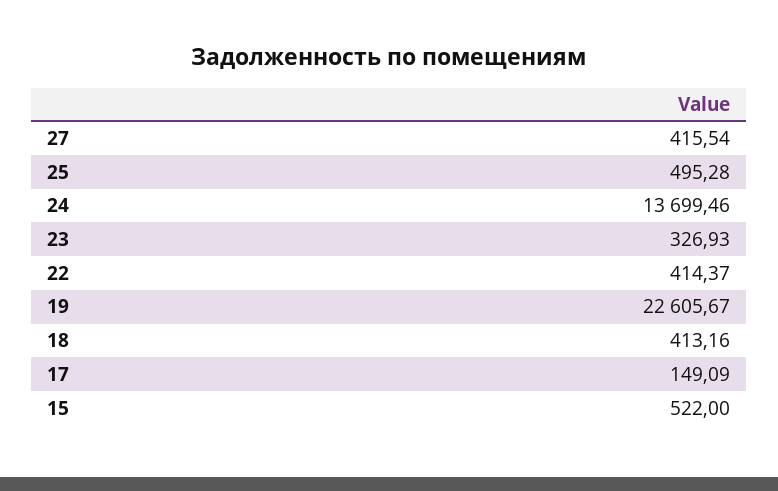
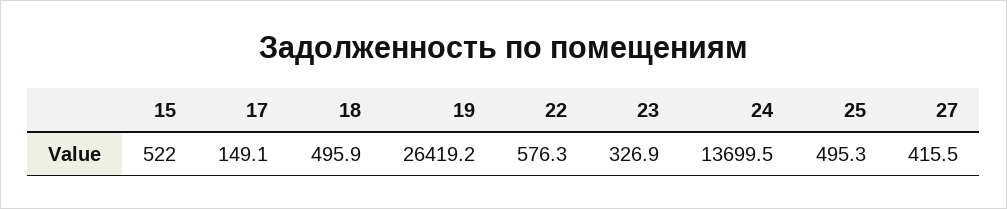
  {
    "27": 415.54,
    "25": 495.28,
    "24": 13699.46,
    "23": 326.93,
-   "22": 414.37,
+   "22": 576.3,
-   "19": 22605.67,
+   "19": 26419.2,
-   "18": 413.16,
+   "18": 495.9,
    "17": 149.09,
    "15": 522
  }

